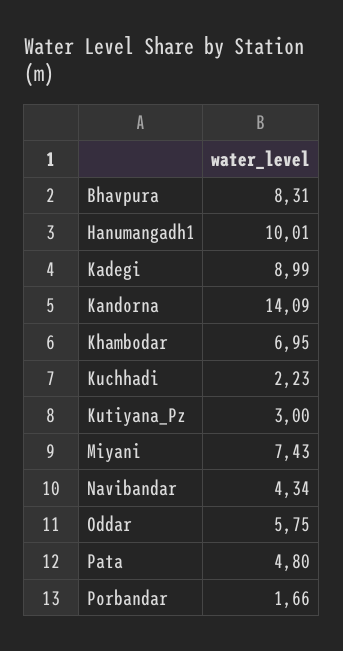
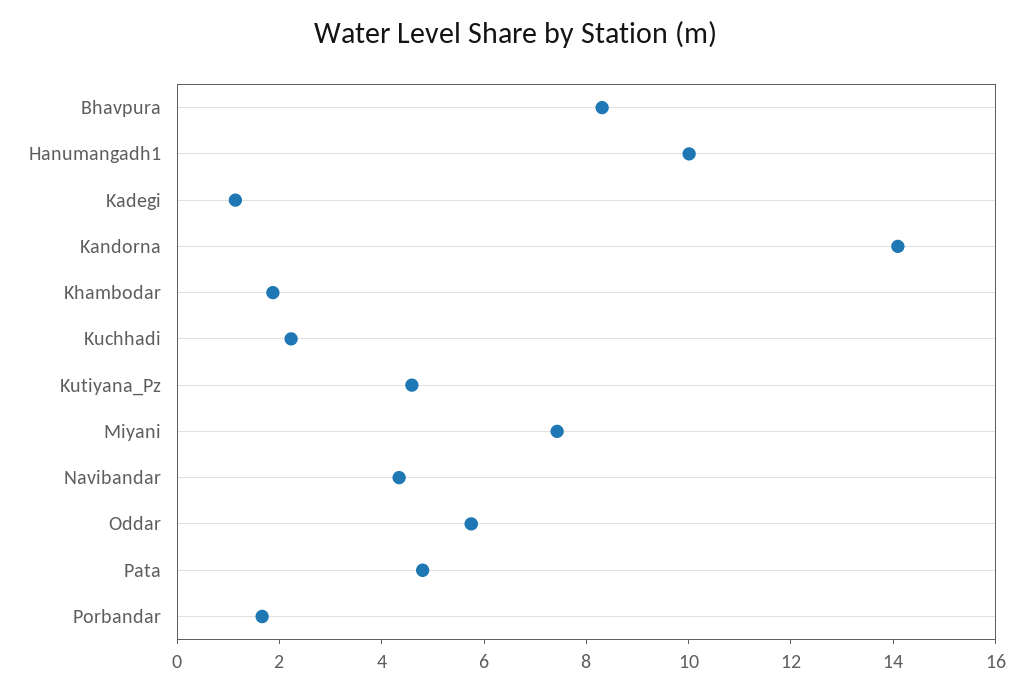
  {
    "Bhavpura": 8.31,
    "Hanumangadh1": 10.01,
-   "Kadegi": 8.99,
+   "Kadegi": 1,
    "Kandorna": 14.09,
-   "Khambodar": 6.95,
+   "Khambodar": 2,
    "Kuchhadi": 2.23,
-   "Kutiyana_Pz": 3,
+   "Kutiyana_Pz": 4.5,
    "Miyani": 7.43,
    "Navibandar": 4.34,
    "Oddar": 5.75,
    "Pata": 4.8,
    "Porbandar": 1.66
  }

